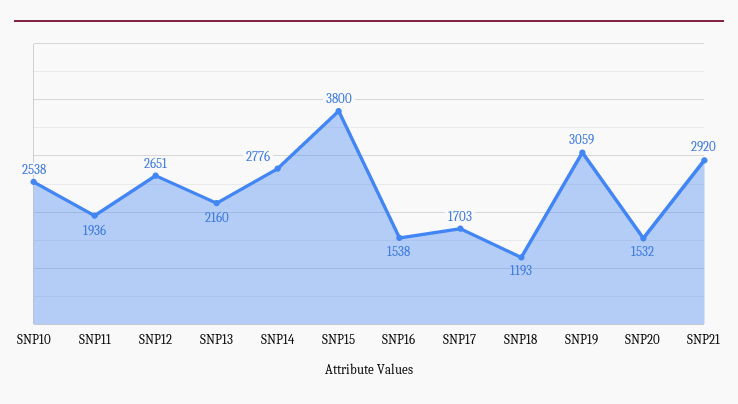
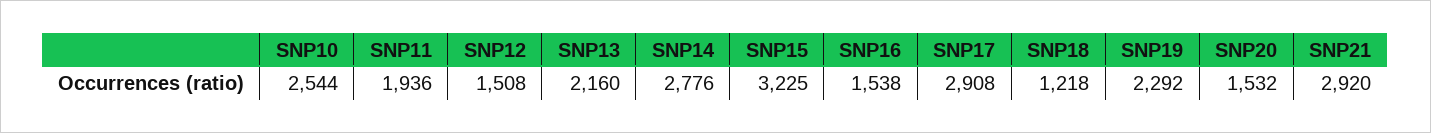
  {
-   "SNP10": 2538,
+   "SNP10": 2544,
    "SNP11": 1936,
-   "SNP12": 2651,
+   "SNP12": 1508,
    "SNP13": 2160,
    "SNP14": 2776,
-   "SNP15": 3800,
+   "SNP15": 3225,
    "SNP16": 1538,
-   "SNP17": 1703,
+   "SNP17": 2908,
-   "SNP18": 1193,
+   "SNP18": 1218,
-   "SNP19": 3059,
+   "SNP19": 2292,
    "SNP20": 1532,
    "SNP21": 2920
  }

